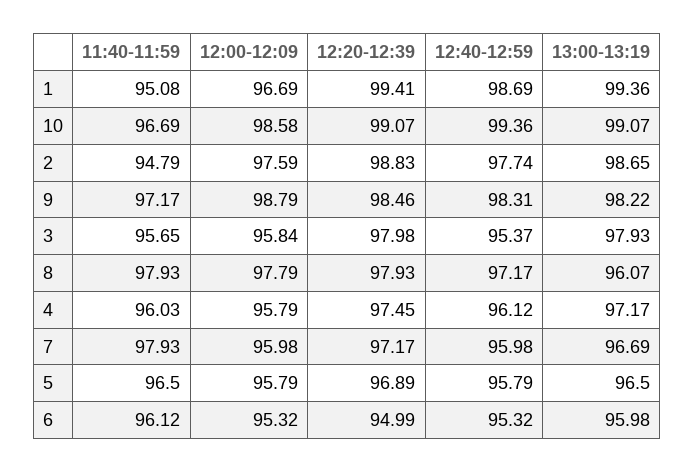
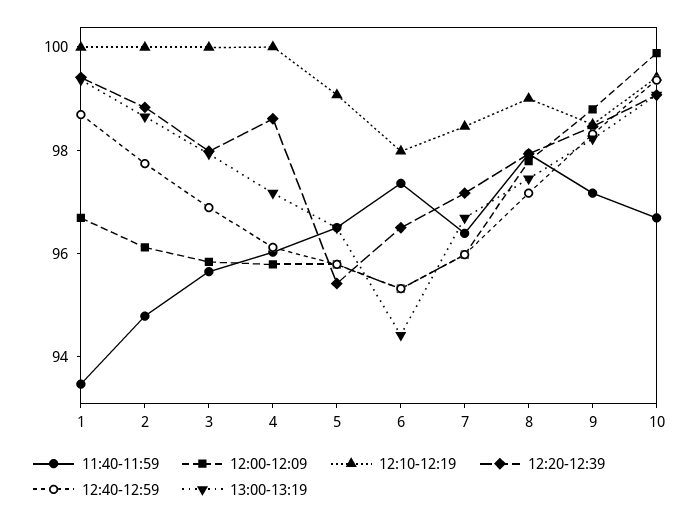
  {
    "11:40-11:59": {
-     "1": 95.08,
+     "1": 93.5,
      "10": 96.69,
      "2": 94.79,
      "9": 97.17,
      "3": 95.65,
      "8": 97.93,
      "4": 96.03,
-     "7": 97.93,
+     "7": 96.5,
      "5": 96.5,
-     "6": 96.12
+     "6": 97.5
    },
    "12:00-12:09": {
      "1": 96.69,
-     "10": 98.58,
+     "10": 100,
-     "2": 97.59,
+     "2": 96,
      "9": 98.79,
      "3": 95.84,
      "8": 97.79,
      "4": 95.79,
      "7": 95.98,
      "5": 95.79,
      "6": 95.32
    },
    "12:20-12:39": {
      "1": 99.41,
      "10": 99.07,
      "2": 98.83,
      "9": 98.46,
      "3": 97.98,
      "8": 97.93,
-     "4": 97.45,
+     "4": 98.5,
      "7": 97.17,
-     "5": 96.89,
+     "5": 95.5,
-     "6": 94.99
+     "6": 96.5
    },
    "12:40-12:59": {
      "1": 98.69,
      "10": 99.36,
      "2": 97.74,
      "9": 98.31,
-     "3": 95.37,
+     "3": 97,
      "8": 97.17,
      "4": 96.12,
      "7": 95.98,
      "5": 95.79,
      "6": 95.32
    },
    "13:00-13:19": {
      "1": 99.36,
      "10": 99.07,
      "2": 98.65,
      "9": 98.22,
      "3": 97.93,
-     "8": 96.07,
+     "8": 97.5,
      "4": 97.17,
      "7": 96.69,
      "5": 96.5,
-     "6": 95.98
+     "6": 94.5
-   }
+   },
+   "12:10-12:19": {
+     "1": 100,
+     "2": 100,
+     "3": 100,
+     "4": 100,
+     "5": 99,
+     "6": 98,
+     "7": 98.5,
+     "8": 99,
+     "9": 98.5,
+     "10": 99.5
+   }
  }

